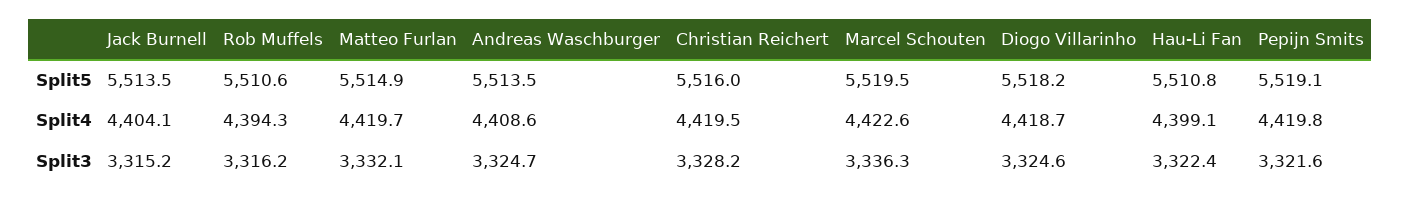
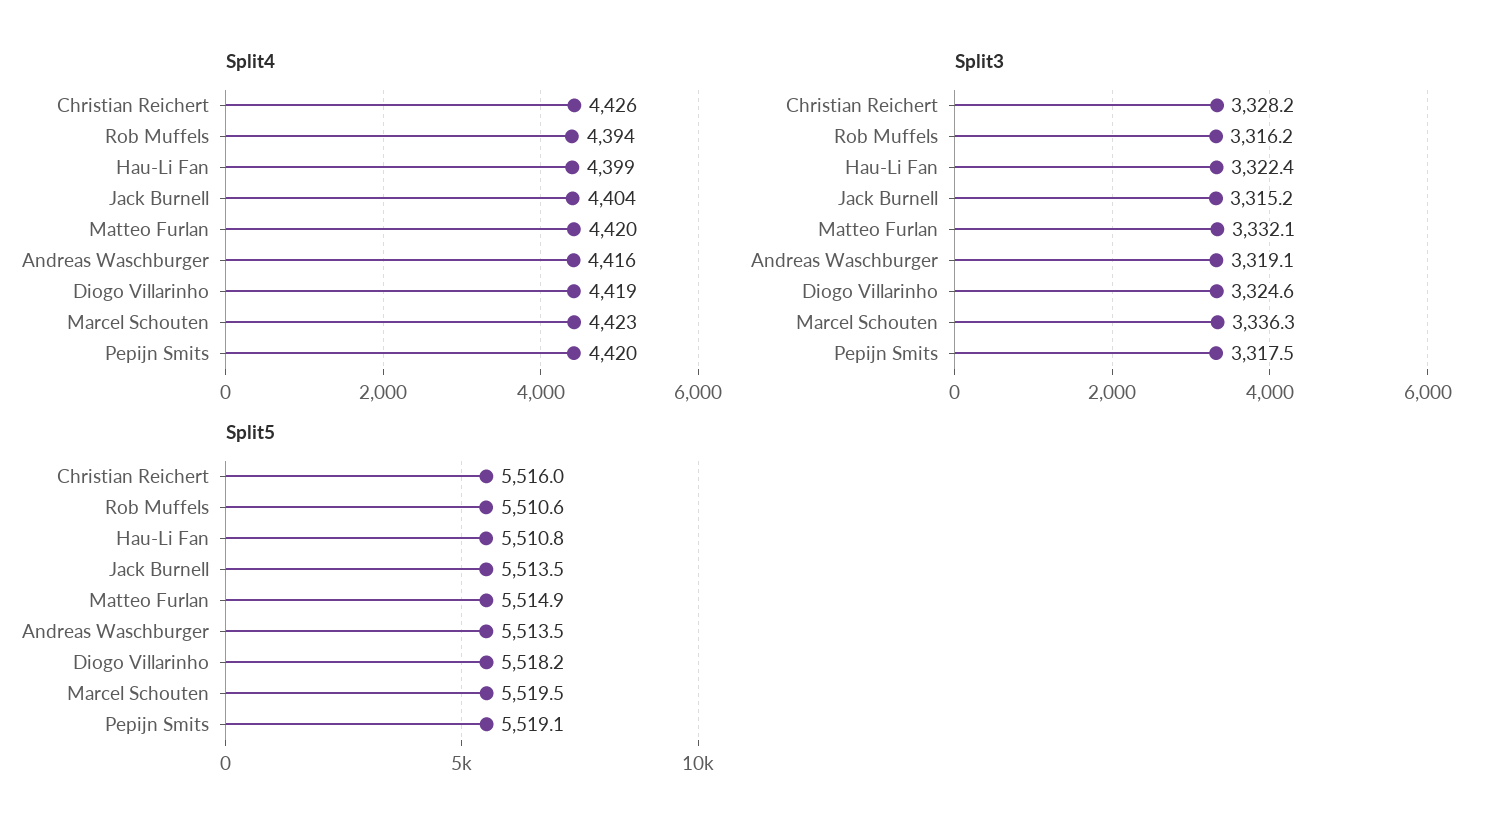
  {
    "Split5": {
      "Jack Burnell": 5513.5,
      "Rob Muffels": 5510.6,
      "Matteo Furlan": 5514.9,
      "Andreas Waschburger": 5513.5,
      "Christian Reichert": 5516,
      "Marcel Schouten": 5519.5,
      "Diogo Villarinho": 5518.2,
      "Hau-Li Fan": 5510.8,
      "Pepijn Smits": 5519.1
    },
    "Split4": {
      "Jack Burnell": 4404.1,
      "Rob Muffels": 4394.3,
      "Matteo Furlan": 4419.7,
-     "Andreas Waschburger": 4408.6,
+     "Andreas Waschburger": 4416,
-     "Christian Reichert": 4419.5,
+     "Christian Reichert": 4426,
      "Marcel Schouten": 4422.6,
      "Diogo Villarinho": 4418.7,
      "Hau-Li Fan": 4399.1,
      "Pepijn Smits": 4419.8
    },
    "Split3": {
      "Jack Burnell": 3315.2,
      "Rob Muffels": 3316.2,
      "Matteo Furlan": 3332.1,
-     "Andreas Waschburger": 3324.7,
+     "Andreas Waschburger": 3319.1,
      "Christian Reichert": 3328.2,
      "Marcel Schouten": 3336.3,
      "Diogo Villarinho": 3324.6,
      "Hau-Li Fan": 3322.4,
-     "Pepijn Smits": 3321.6
+     "Pepijn Smits": 3317.5
    }
  }

